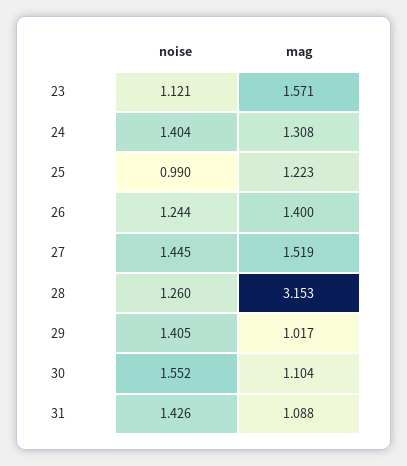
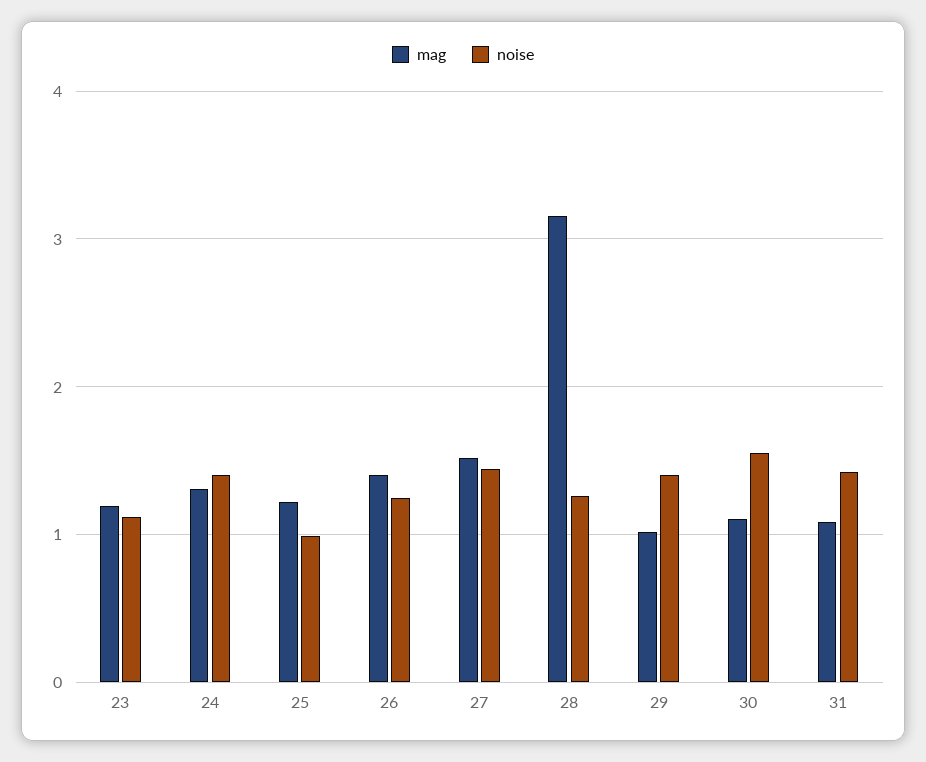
  {
    "noise": {
      "23": 1.121,
      "24": 1.404,
      "25": 0.99,
      "26": 1.244,
      "27": 1.445,
      "28": 1.26,
      "29": 1.405,
      "30": 1.552,
      "31": 1.426
    },
    "mag": {
-     "23": 1.571,
+     "23": 1.2,
      "24": 1.308,
      "25": 1.223,
      "26": 1.4,
      "27": 1.519,
      "28": 3.153,
      "29": 1.017,
      "30": 1.104,
      "31": 1.088
    }
  }

